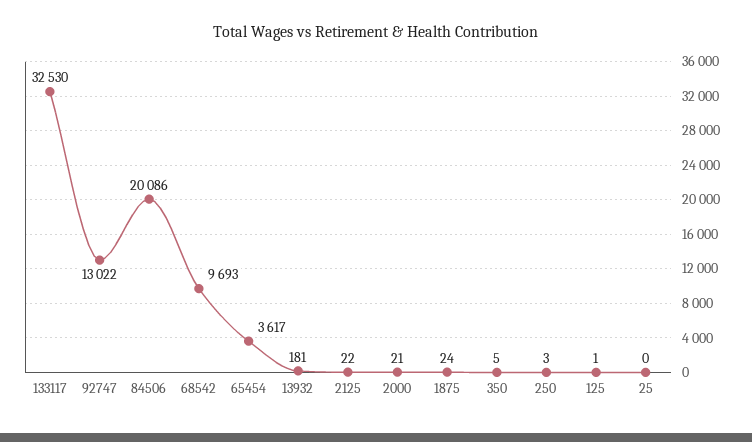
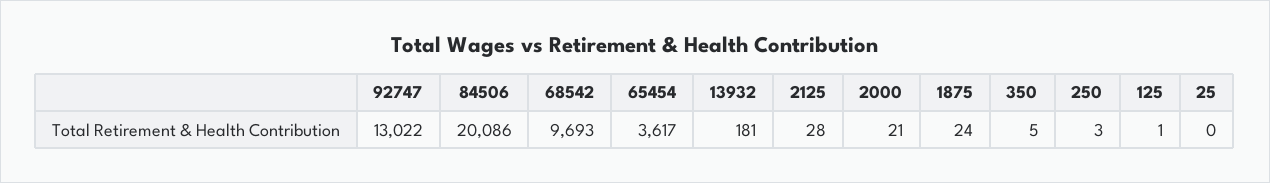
  {
-   "133117": 32530,
    "92747": 13022,
    "84506": 20086,
    "68542": 9693,
    "65454": 3617,
    "13932": 181,
-   "2125": 22,
+   "2125": 28,
    "2000": 21,
    "1875": 24,
    "350": 5,
    "250": 3,
    "125": 1,
    "25": 0
  }

